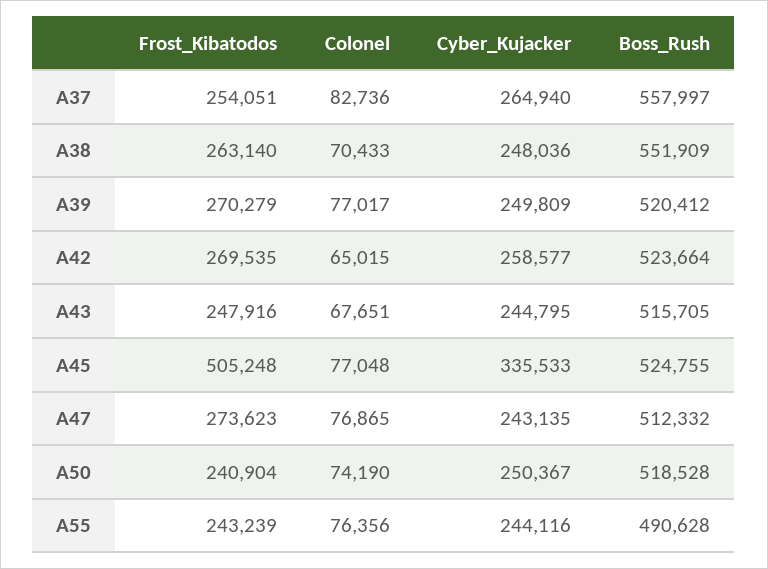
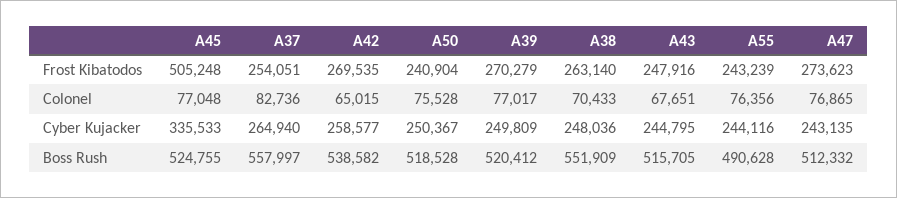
  {
    "Frost_Kibatodos": {
      "A37": 254051,
      "A38": 263140,
      "A39": 270279,
      "A42": 269535,
      "A43": 247916,
      "A45": 505248,
      "A47": 273623,
      "A50": 240904,
      "A55": 243239
    },
    "Colonel": {
      "A37": 82736,
      "A38": 70433,
      "A39": 77017,
      "A42": 65015,
      "A43": 67651,
      "A45": 77048,
      "A47": 76865,
-     "A50": 74190,
+     "A50": 75528,
      "A55": 76356
    },
    "Cyber_Kujacker": {
      "A37": 264940,
      "A38": 248036,
      "A39": 249809,
      "A42": 258577,
      "A43": 244795,
      "A45": 335533,
      "A47": 243135,
      "A50": 250367,
      "A55": 244116
    },
    "Boss_Rush": {
      "A37": 557997,
      "A38": 551909,
      "A39": 520412,
-     "A42": 523664,
+     "A42": 538582,
      "A43": 515705,
      "A45": 524755,
      "A47": 512332,
      "A50": 518528,
      "A55": 490628
    }
  }

